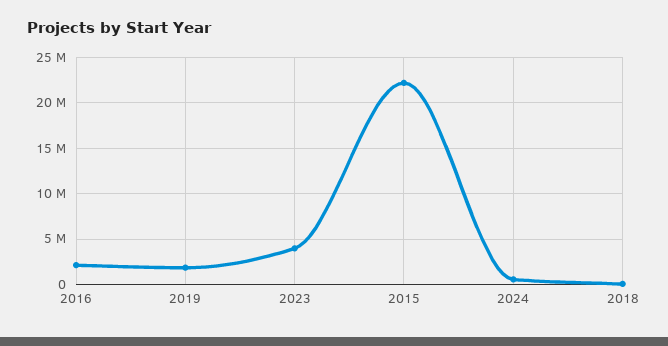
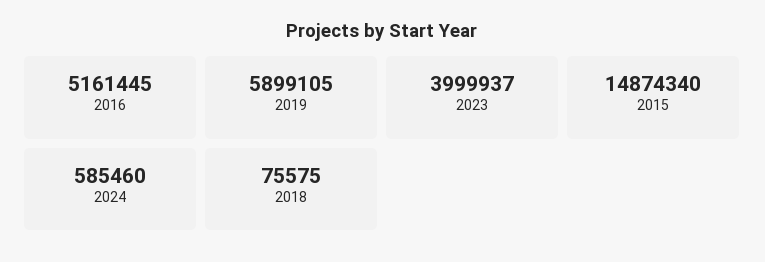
  {
-   "2016": 2000000,
+   "2016": 5161445,
-   "2019": 2000000,
+   "2019": 5899105,
    "2023": 3999937,
-   "2015": 22000000,
+   "2015": 14874340,
    "2024": 585460,
    "2018": 75575
  }

